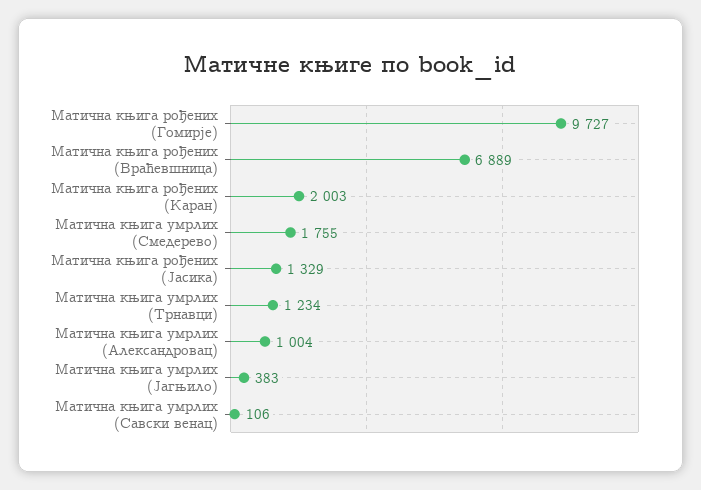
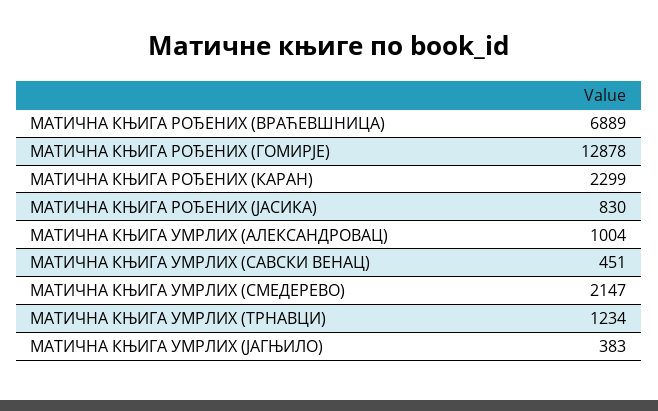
  {
-   "Матична књига рођених (Гомирје)": 9727,
+   "Матична књига рођених (Гомирје)": 12878,
    "Матична књига рођених (Враћевшница)": 6889,
-   "Матична књига рођених (Каран)": 2003,
+   "Матична књига рођених (Каран)": 2299,
-   "Матична књига умрлих (Смедерево)": 1755,
+   "Матична књига умрлих (Смедерево)": 2147,
-   "Матична књига рођених (Јасика)": 1329,
+   "Матична књига рођених (Јасика)": 830,
    "Матична књига умрлих (Трнавци)": 1234,
    "Матична књига умрлих (Александровац)": 1004,
    "Матична књига умрлих (Јагњило)": 383,
-   "Матична књига умрлих (Савски венац)": 106
+   "Матична књига умрлих (Савски венац)": 451
  }

